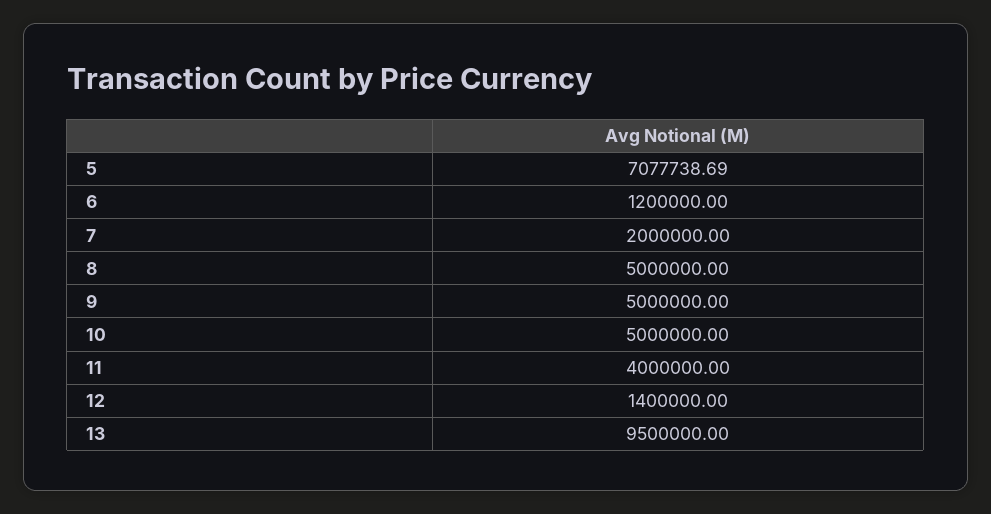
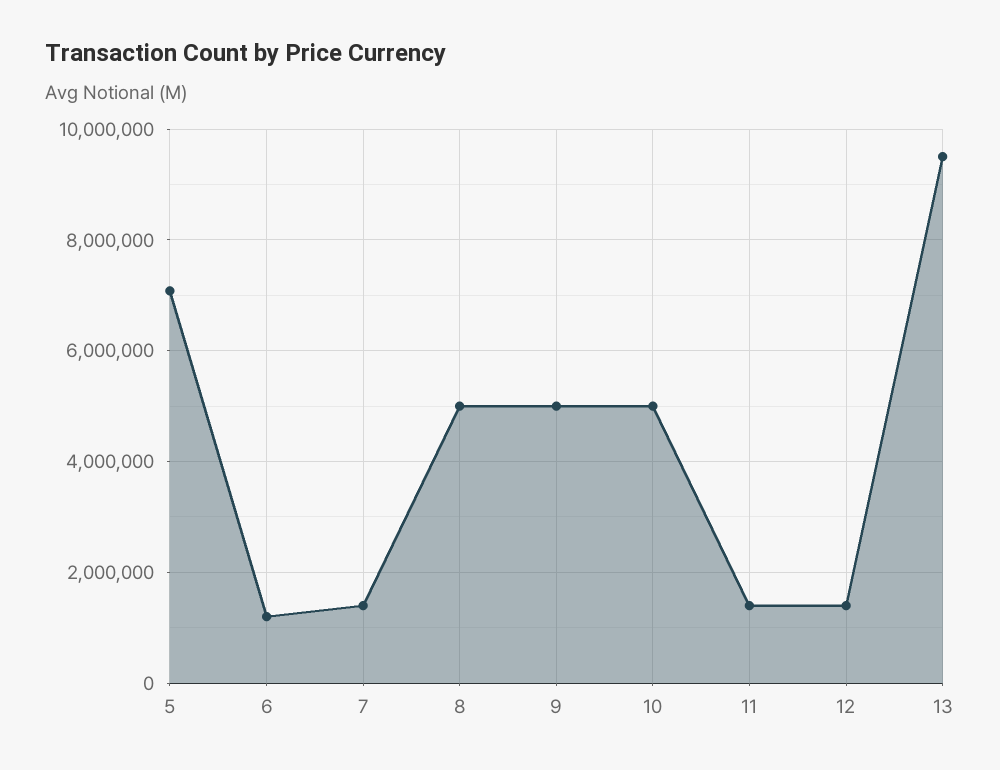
  {
    "5": 7077738.69,
    "6": 1200000,
-   "7": 2000000,
+   "7": 1400000,
    "8": 5000000,
    "9": 5000000,
    "10": 5000000,
-   "11": 4000000,
+   "11": 1400000,
    "12": 1400000,
    "13": 9500000
  }

